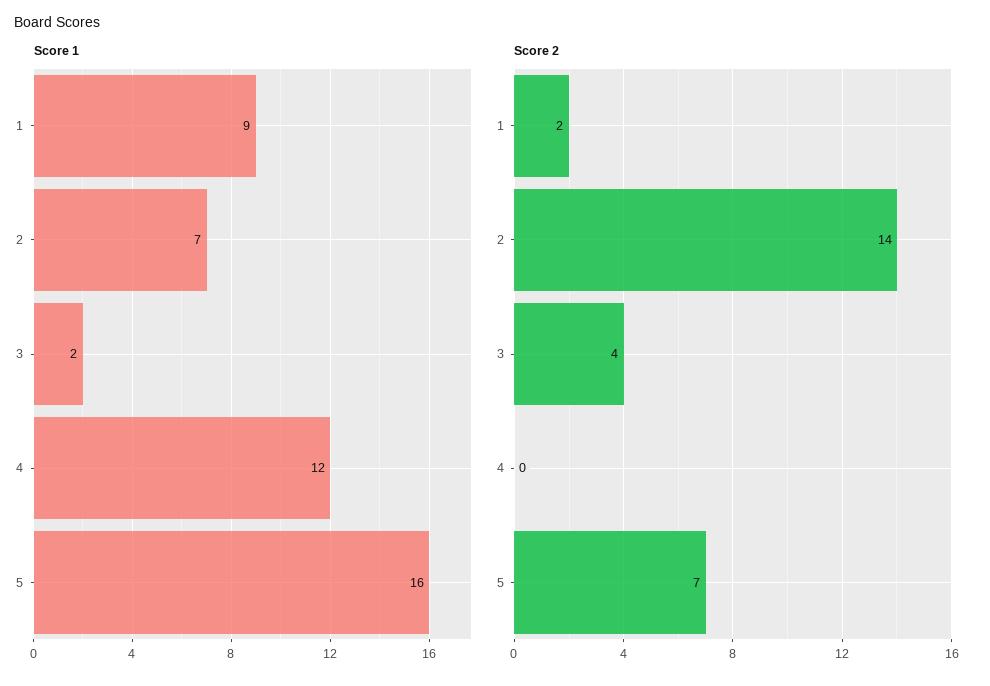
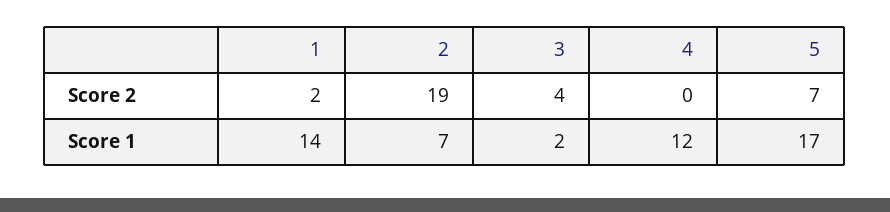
  {
    "Score 1": {
-     "1": 9,
+     "1": 14,
      "2": 7,
      "3": 2,
      "4": 12,
-     "5": 16
+     "5": 17
    },
    "Score 2": {
      "1": 2,
-     "2": 14,
+     "2": 19,
      "3": 4,
      "4": 0,
      "5": 7
    }
  }

